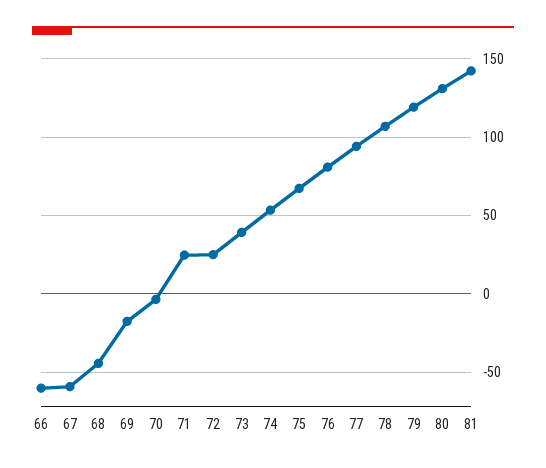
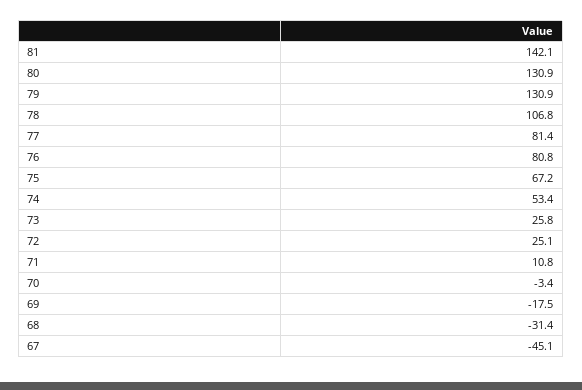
  {
-   "66": -60,
-   "67": -60,
+   "67": -45.1,
-   "68": -45,
+   "68": -31.4,
    "69": -17.5,
    "70": -3.4,
-   "71": 25,
+   "71": 10.8,
    "72": 25.1,
-   "73": 40,
+   "73": 25.8,
    "74": 53.4,
    "75": 67.2,
    "76": 80.8,
-   "77": 95,
+   "77": 81.4,
    "78": 106.8,
-   "79": 120,
+   "79": 130.9,
    "80": 130.9,
    "81": 142.1
  }

